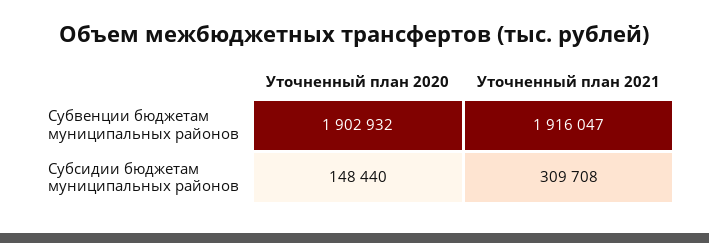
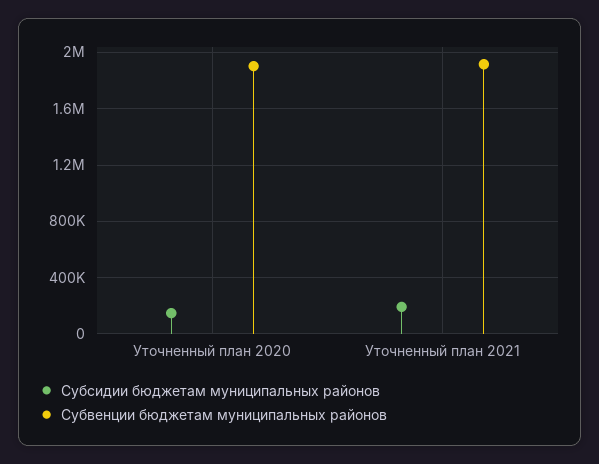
  {
    "Субвенции бюджетам муниципальных районов": {
      "Уточненный план 2020": 1902932,
      "Уточненный план 2021": 1916047
    },
    "Субсидии бюджетам муниципальных районов": {
      "Уточненный план 2020": 148440,
-     "Уточненный план 2021": 309708
+     "Уточненный план 2021": 200000
    }
  }

